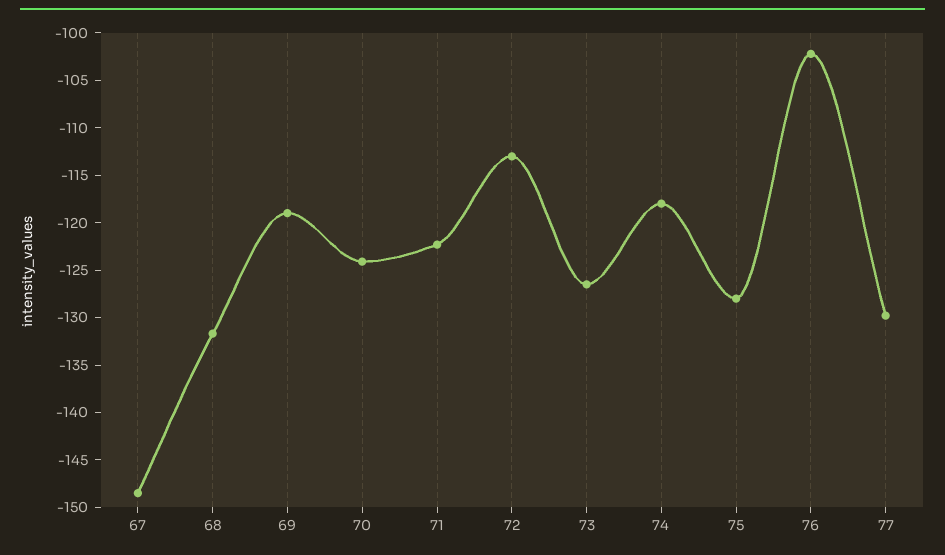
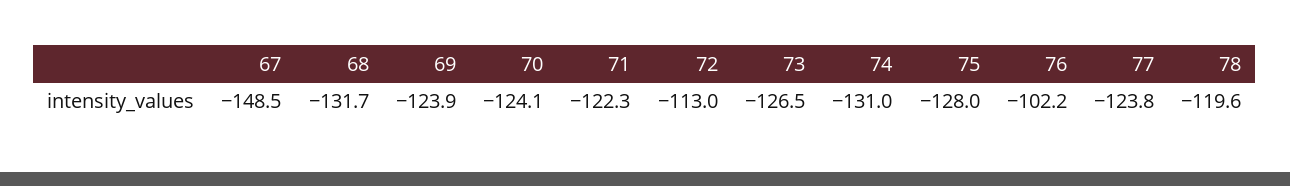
  {
    "67": -148.5,
    "68": -131.7,
-   "69": -119,
+   "69": -123.9,
    "70": -124.1,
    "71": -122.3,
    "72": -113,
    "73": -126.5,
-   "74": -118,
+   "74": -131,
    "75": -128,
    "76": -102.2,
-   "77": -130
+   "77": -123.8,
+   "78": -119.6
  }

